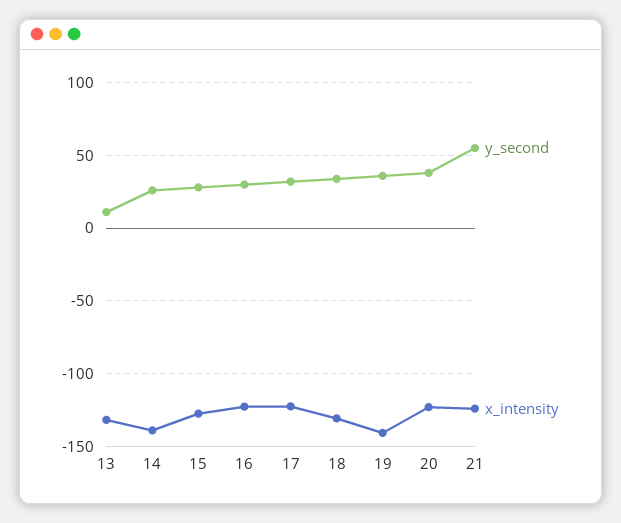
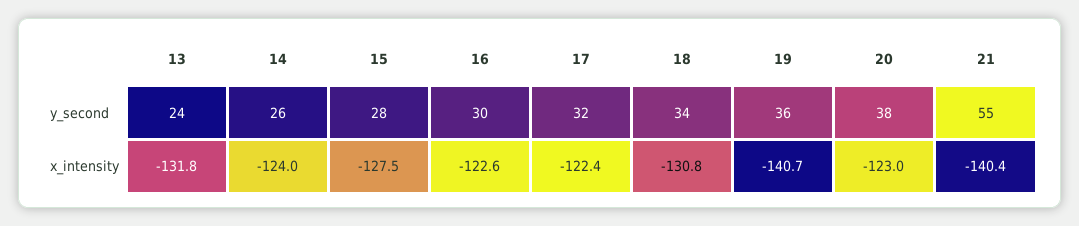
  {
    "y_second": {
-     "13": 10,
+     "13": 24,
      "14": 26,
      "15": 28,
      "16": 30,
      "17": 32,
      "18": 34,
      "19": 36,
      "20": 38,
      "21": 55
    },
    "x_intensity": {
      "13": -131.8,
-     "14": -140,
+     "14": -124,
      "15": -127.5,
      "16": -122.6,
      "17": -122.4,
      "18": -130.8,
      "19": -140.7,
      "20": -123,
-     "21": -125
+     "21": -140.4
    }
  }

